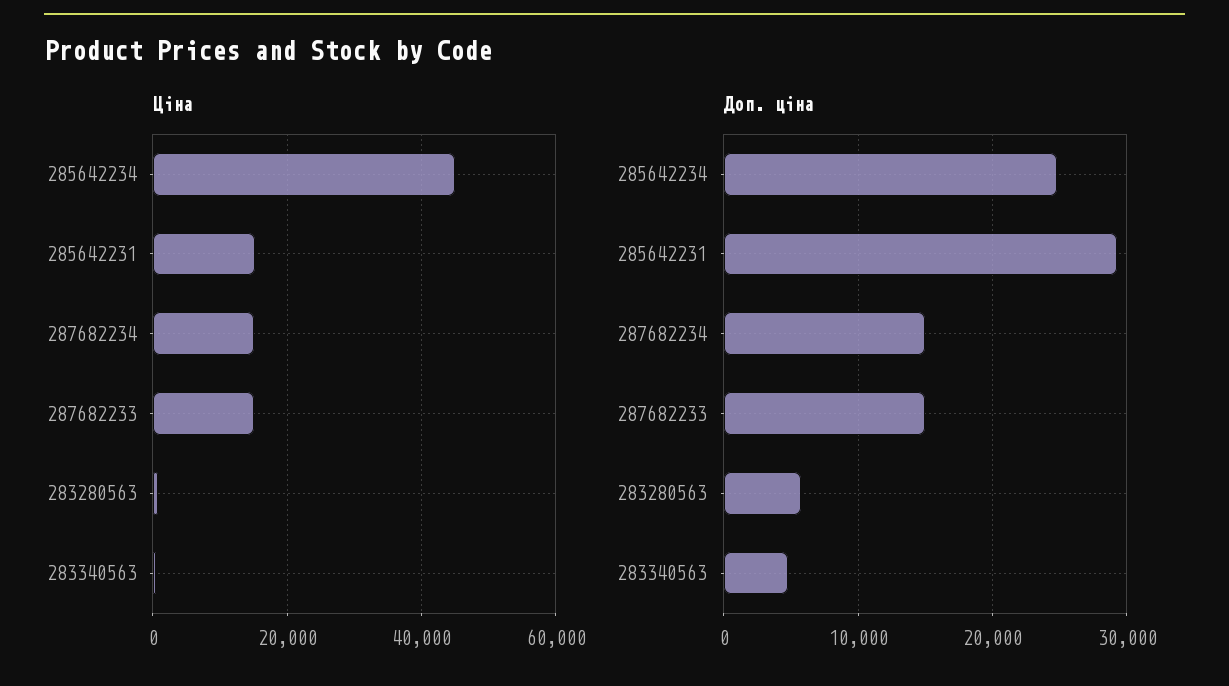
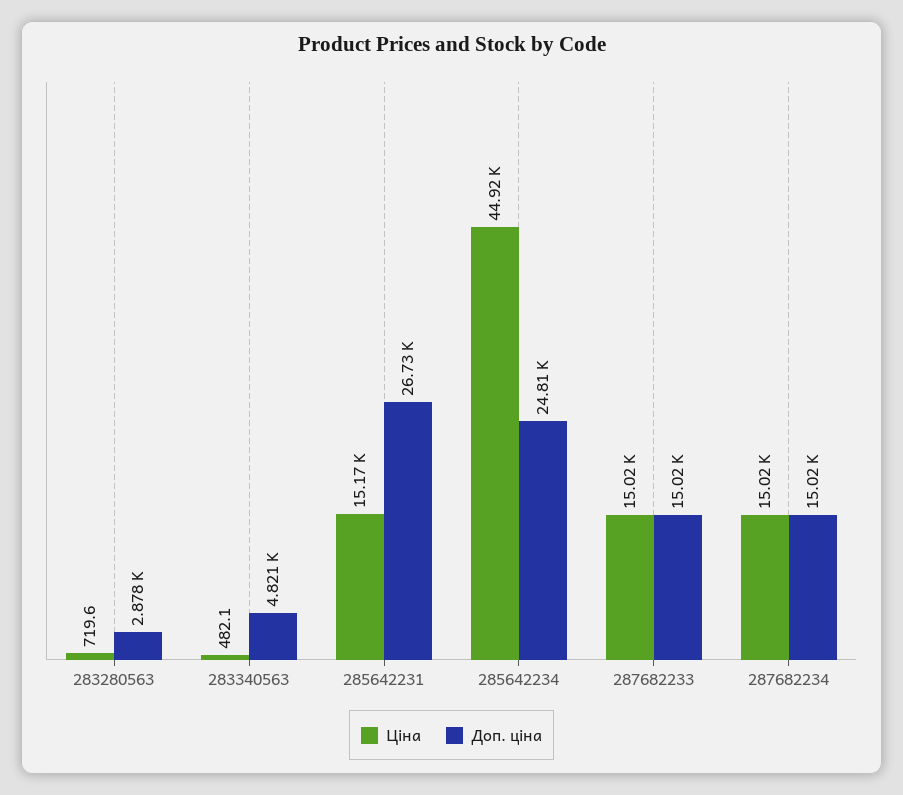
  {
    "Ціна": {
      "285642234": 44920,
      "285642231": 15170,
      "287682234": 15020,
      "287682233": 15020,
      "283280563": 719.6,
      "283340563": 482.1
    },
    "Доп. ціна": {
      "285642234": 24810,
-     "285642231": 29000,
+     "285642231": 26730,
      "287682234": 15020,
      "287682233": 15020,
-     "283280563": 6000,
+     "283280563": 2878,
      "283340563": 4821
    }
  }

